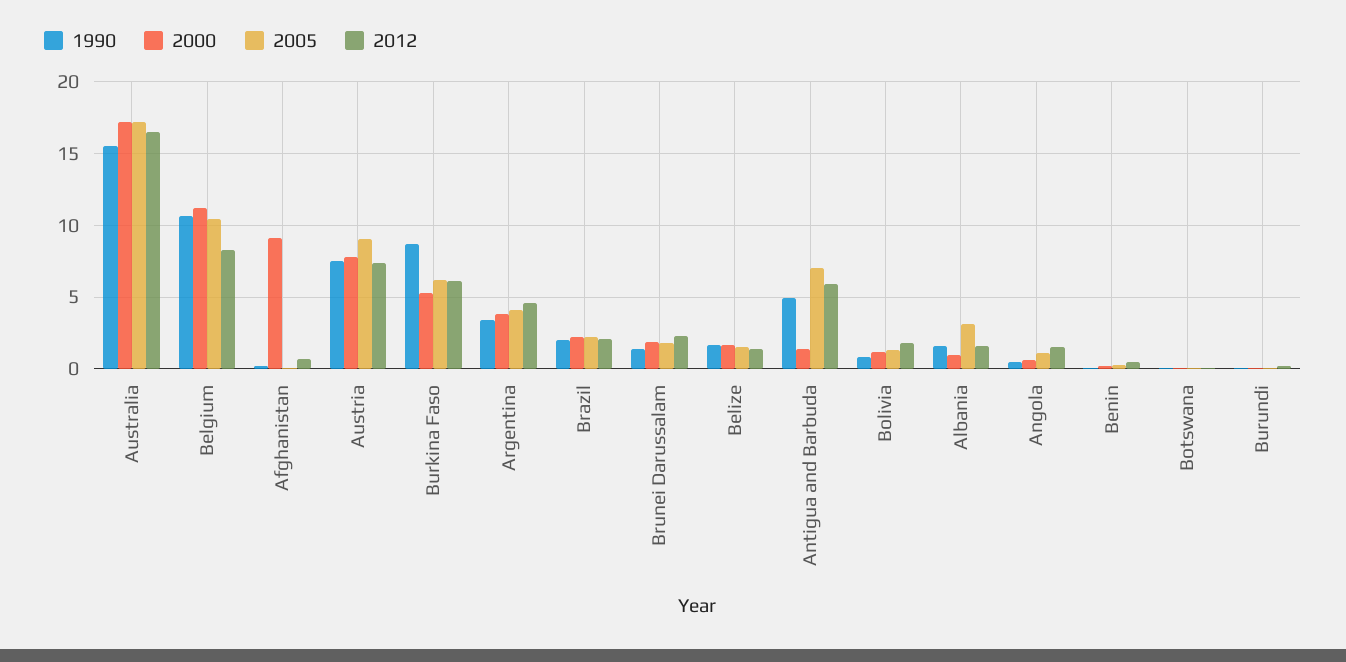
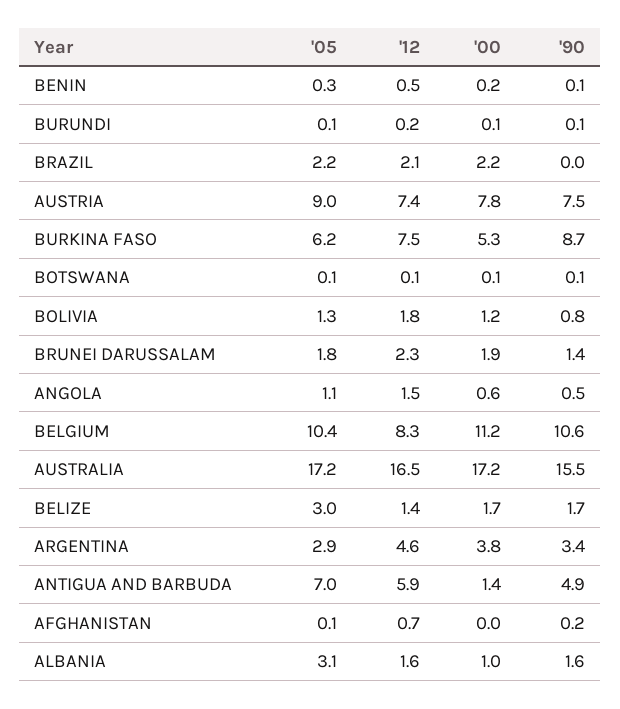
  {
    "1990": {
      "Australia": 15.5,
      "Belgium": 10.6,
      "Afghanistan": 0.2,
      "Austria": 7.5,
      "Burkina Faso": 8.7,
      "Argentina": 3.4,
-     "Brazil": 2,
+     "Brazil": 0,
      "Brunei Darussalam": 1.4,
      "Belize": 1.7,
      "Antigua and Barbuda": 4.9,
      "Bolivia": 0.8,
      "Albania": 1.6,
      "Angola": 0.5,
      "Benin": 0.1,
      "Botswana": 0.1,
      "Burundi": 0.1
    },
    "2000": {
      "Australia": 17.2,
      "Belgium": 11.2,
-     "Afghanistan": 9,
+     "Afghanistan": 0,
      "Austria": 7.8,
      "Burkina Faso": 5.3,
      "Argentina": 3.8,
      "Brazil": 2.2,
      "Brunei Darussalam": 1.9,
      "Belize": 1.7,
      "Antigua and Barbuda": 1.4,
      "Bolivia": 1.2,
      "Albania": 1,
      "Angola": 0.6,
      "Benin": 0.2,
      "Botswana": 0.1,
      "Burundi": 0.1
    },
    "2005": {
      "Australia": 17.2,
      "Belgium": 10.4,
      "Afghanistan": 0.1,
      "Austria": 9,
      "Burkina Faso": 6.2,
-     "Argentina": 4,
+     "Argentina": 2.9,
      "Brazil": 2.2,
      "Brunei Darussalam": 1.8,
-     "Belize": 1.5,
+     "Belize": 3,
      "Antigua and Barbuda": 7,
      "Bolivia": 1.3,
      "Albania": 3.1,
      "Angola": 1.1,
      "Benin": 0.3,
      "Botswana": 0.1,
      "Burundi": 0.1
    },
    "2012": {
      "Australia": 16.5,
      "Belgium": 8.3,
      "Afghanistan": 0.7,
      "Austria": 7.4,
-     "Burkina Faso": 6,
+     "Burkina Faso": 7.5,
      "Argentina": 4.6,
      "Brazil": 2.1,
      "Brunei Darussalam": 2.3,
      "Belize": 1.4,
      "Antigua and Barbuda": 5.9,
      "Bolivia": 1.8,
      "Albania": 1.6,
      "Angola": 1.5,
      "Benin": 0.5,
      "Botswana": 0.1,
      "Burundi": 0.2
    }
  }

